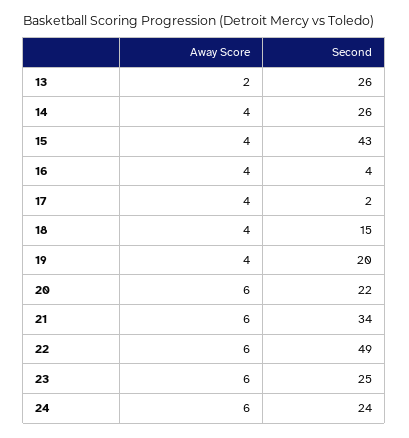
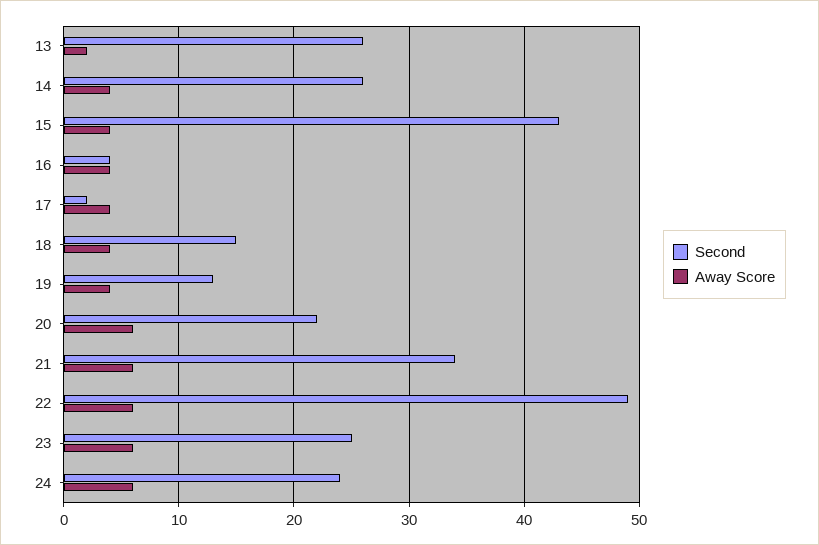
  {
    "Away Score": {
      "13": 2,
      "14": 4,
      "15": 4,
      "16": 4,
      "17": 4,
      "18": 4,
      "19": 4,
      "20": 6,
      "21": 6,
      "22": 6,
      "23": 6,
      "24": 6
    },
    "Second": {
      "13": 26,
      "14": 26,
      "15": 43,
      "16": 4,
      "17": 2,
      "18": 15,
-     "19": 20,
+     "19": 13,
      "20": 22,
      "21": 34,
      "22": 49,
      "23": 25,
      "24": 24
    }
  }

